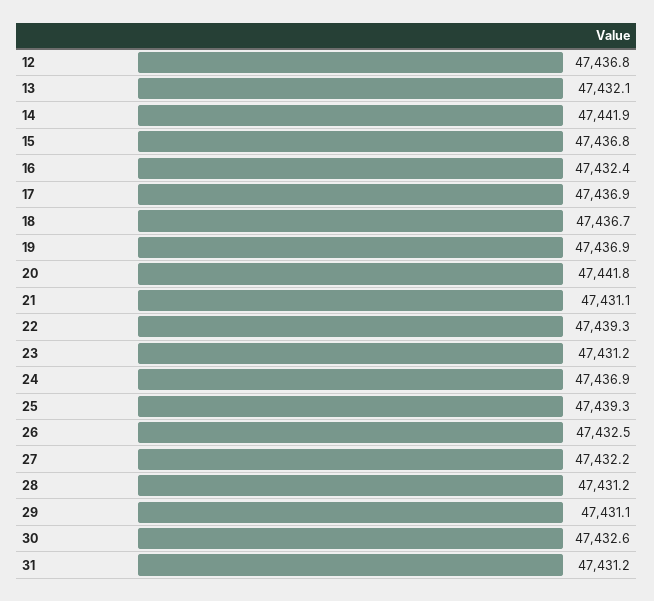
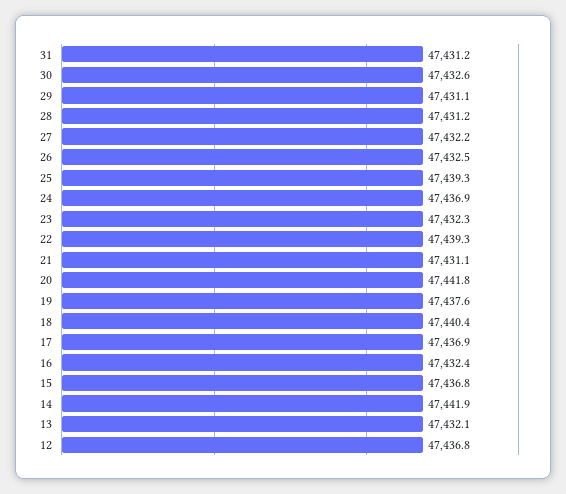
  {
    "12": 47436.8,
    "13": 47432.1,
    "14": 47441.9,
    "15": 47436.8,
    "16": 47432.4,
    "17": 47436.9,
-   "18": 47436.7,
+   "18": 47440.4,
-   "19": 47436.9,
+   "19": 47437.6,
    "20": 47441.8,
    "21": 47431.1,
    "22": 47439.3,
-   "23": 47431.2,
+   "23": 47432.3,
    "24": 47436.9,
    "25": 47439.3,
    "26": 47432.5,
    "27": 47432.2,
    "28": 47431.2,
    "29": 47431.1,
    "30": 47432.6,
    "31": 47431.2
  }

